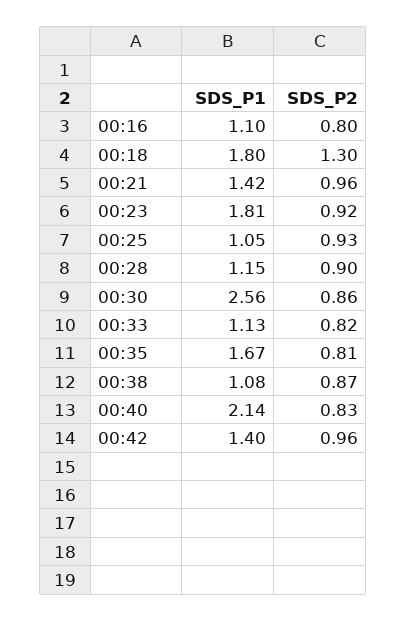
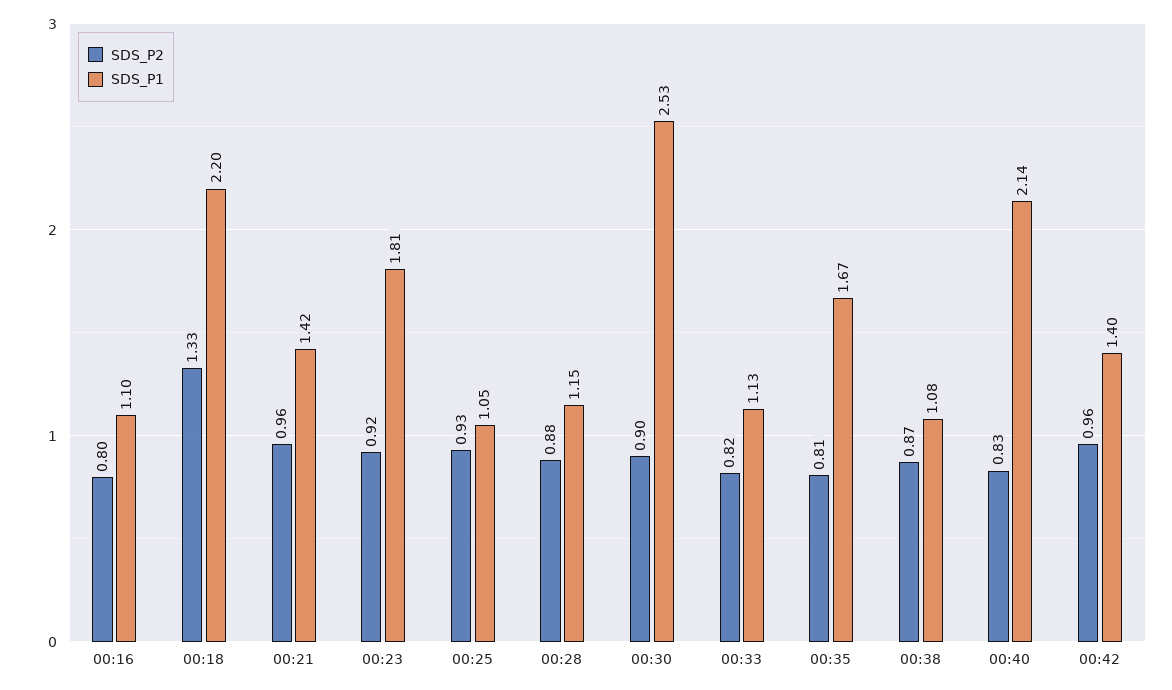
  {
    "SDS_P1": {
      "00:16": 1.1,
-     "00:18": 1.8,
+     "00:18": 2.2,
      "00:21": 1.42,
      "00:23": 1.81,
      "00:25": 1.05,
      "00:28": 1.15,
-     "00:30": 2.56,
+     "00:30": 2.53,
      "00:33": 1.13,
      "00:35": 1.67,
      "00:38": 1.08,
      "00:40": 2.14,
      "00:42": 1.4
    },
    "SDS_P2": {
      "00:16": 0.8,
-     "00:18": 1.3,
+     "00:18": 1.33,
      "00:21": 0.96,
      "00:23": 0.92,
      "00:25": 0.93,
-     "00:28": 0.9,
+     "00:28": 0.88,
-     "00:30": 0.86,
+     "00:30": 0.9,
      "00:33": 0.82,
      "00:35": 0.81,
      "00:38": 0.87,
      "00:40": 0.83,
      "00:42": 0.96
    }
  }

